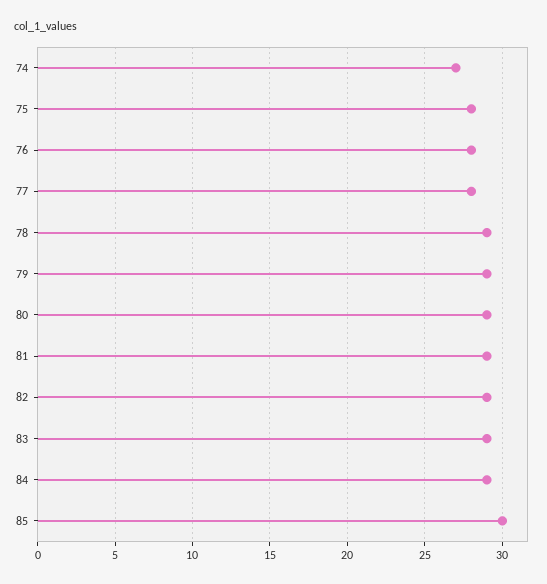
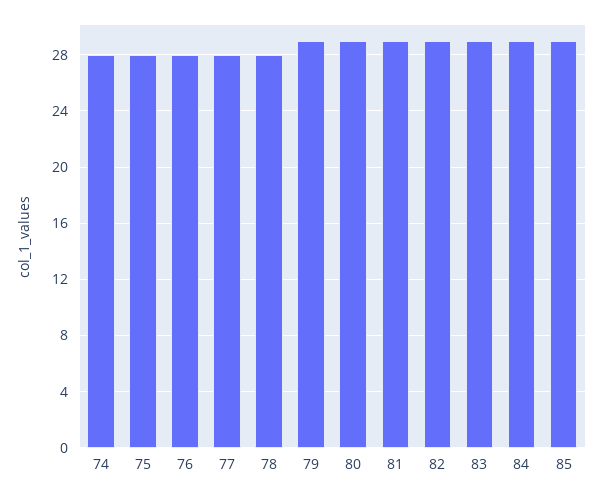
  {
-   "74": 27,
+   "74": 28,
    "75": 28,
    "76": 28,
    "77": 28,
-   "78": 29,
+   "78": 28,
    "79": 29,
    "80": 29,
    "81": 29,
    "82": 29,
    "83": 29,
    "84": 29,
-   "85": 30
+   "85": 29
  }

